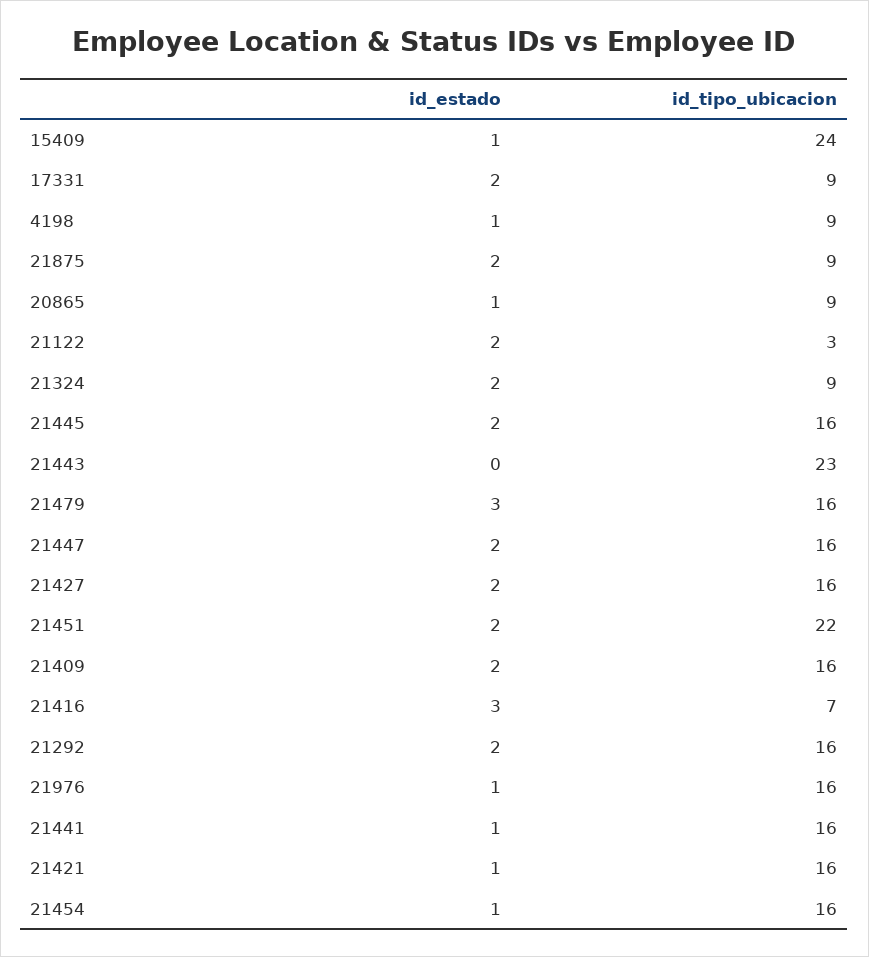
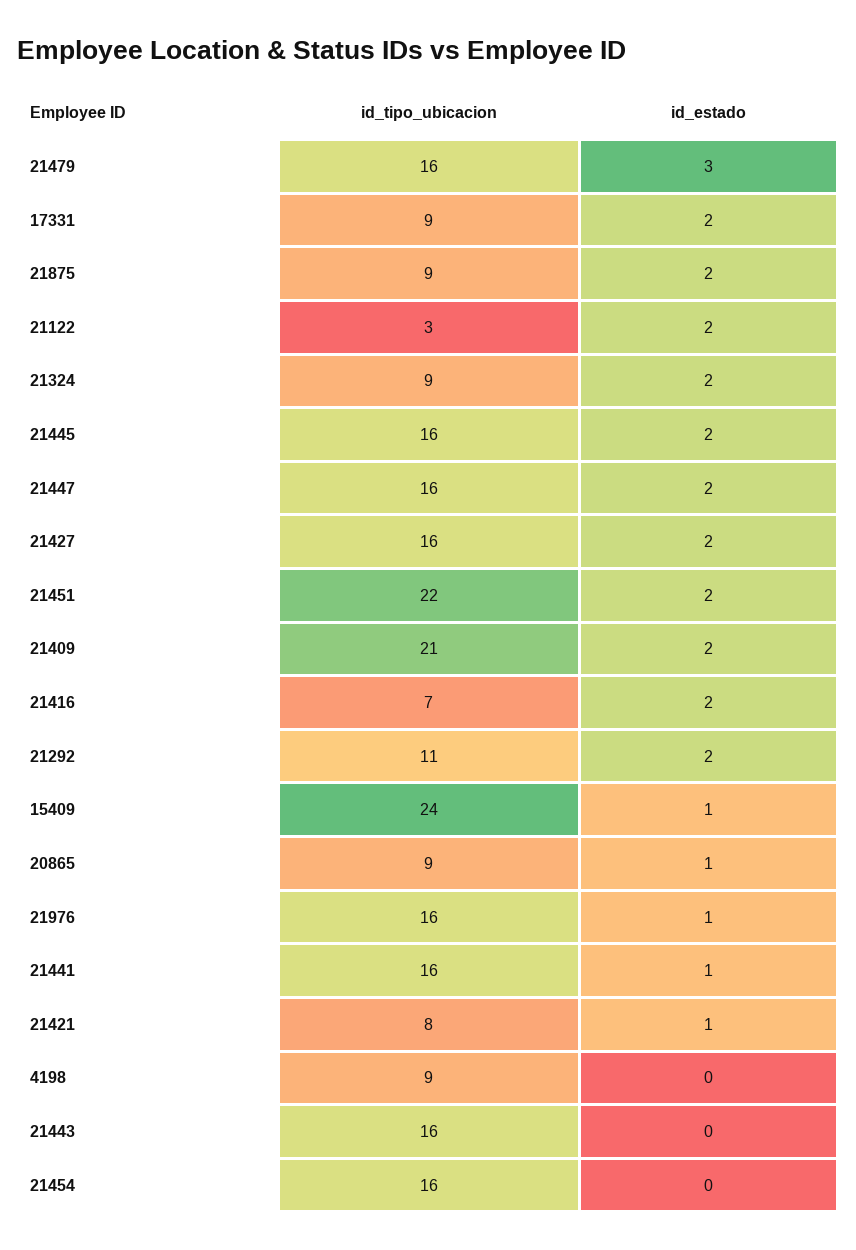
  {
    "id_estado": {
      "15409": 1,
      "17331": 2,
-     "4198": 1,
+     "4198": 0,
      "21875": 2,
      "20865": 1,
      "21122": 2,
      "21324": 2,
      "21445": 2,
      "21443": 0,
      "21479": 3,
      "21447": 2,
      "21427": 2,
      "21451": 2,
      "21409": 2,
-     "21416": 3,
+     "21416": 2,
      "21292": 2,
      "21976": 1,
      "21441": 1,
      "21421": 1,
-     "21454": 1
+     "21454": 0
    },
    "id_tipo_ubicacion": {
      "15409": 24,
      "17331": 9,
      "4198": 9,
      "21875": 9,
      "20865": 9,
      "21122": 3,
      "21324": 9,
      "21445": 16,
-     "21443": 23,
+     "21443": 16,
      "21479": 16,
      "21447": 16,
      "21427": 16,
      "21451": 22,
-     "21409": 16,
+     "21409": 21,
      "21416": 7,
-     "21292": 16,
+     "21292": 11,
      "21976": 16,
      "21441": 16,
-     "21421": 16,
+     "21421": 8,
      "21454": 16
    }
  }

